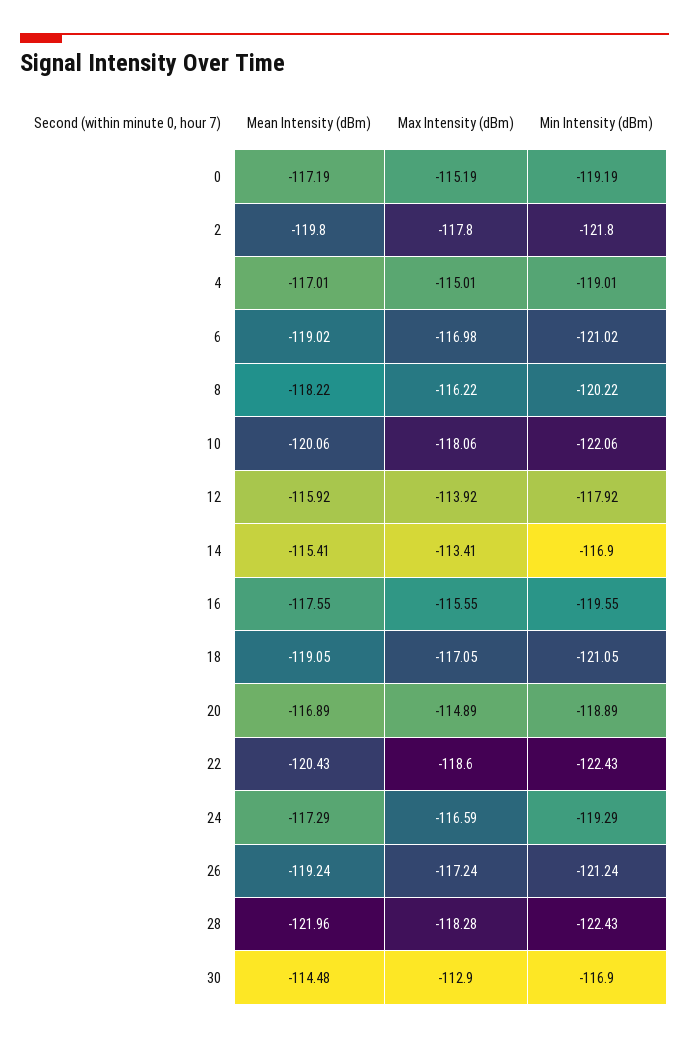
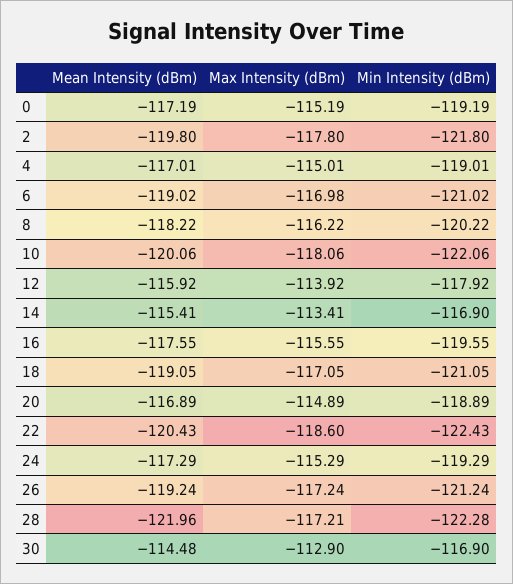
  {
    "Mean Intensity (dBm)": {
      "0": -117.19,
      "2": -119.8,
      "4": -117.01,
      "6": -119.02,
      "8": -118.22,
      "10": -120.06,
      "12": -115.92,
      "14": -115.41,
      "16": -117.55,
      "18": -119.05,
      "20": -116.89,
      "22": -120.43,
      "24": -117.29,
      "26": -119.24,
      "28": -121.96,
      "30": -114.48
    },
    "Max Intensity (dBm)": {
      "0": -115.19,
      "2": -117.8,
      "4": -115.01,
      "6": -116.98,
      "8": -116.22,
      "10": -118.06,
      "12": -113.92,
      "14": -113.41,
      "16": -115.55,
      "18": -117.05,
      "20": -114.89,
      "22": -118.6,
-     "24": -116.59,
+     "24": -115.29,
      "26": -117.24,
-     "28": -118.28,
+     "28": -117.21,
      "30": -112.9
    },
    "Min Intensity (dBm)": {
      "0": -119.19,
      "2": -121.8,
      "4": -119.01,
      "6": -121.02,
      "8": -120.22,
      "10": -122.06,
      "12": -117.92,
      "14": -116.9,
      "16": -119.55,
      "18": -121.05,
      "20": -118.89,
      "22": -122.43,
      "24": -119.29,
      "26": -121.24,
-     "28": -122.43,
+     "28": -122.28,
      "30": -116.9
    }
  }

